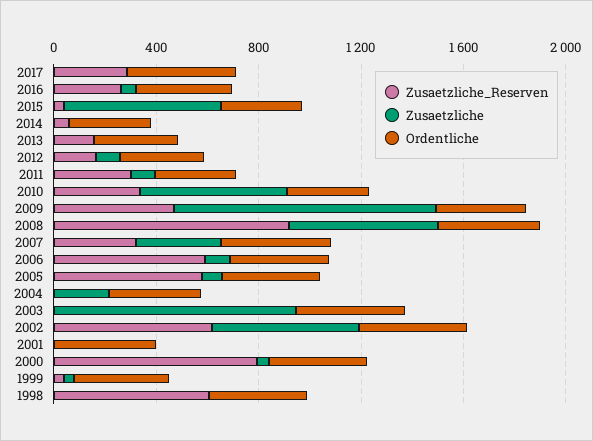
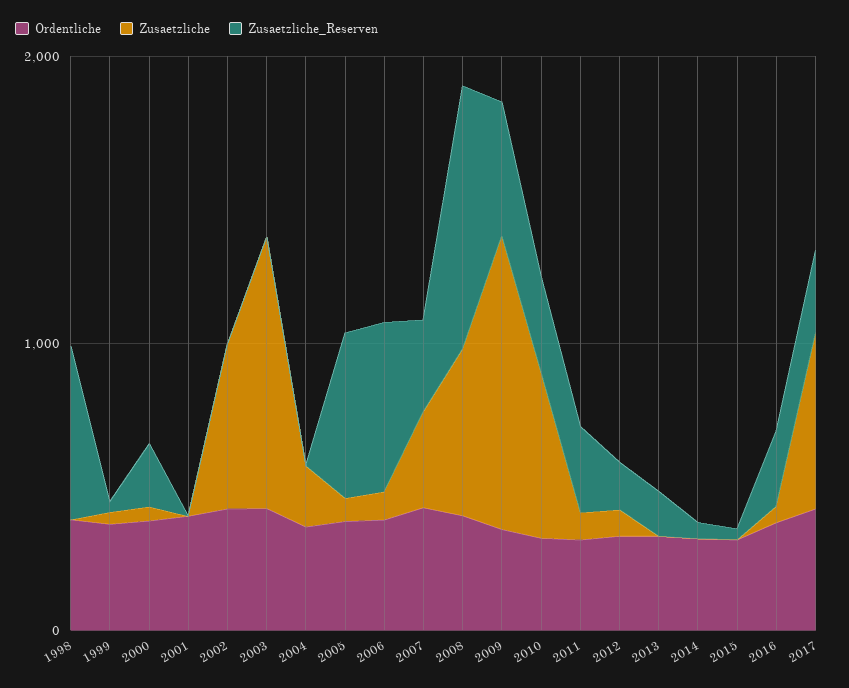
  {
    "Zusaetzliche_Reserven": {
      "2017": 300,
      "2016": 300,
      "2015": 0,
      "2014": 100,
      "2013": 200,
      "2012": 200,
      "2011": 300,
      "2010": 300,
      "2009": 500,
      "2008": 900,
      "2007": 300,
      "2006": 600,
      "2005": 600,
      "2004": 0,
      "2003": 0,
-     "2002": 600,
+     "2002": 0,
      "2001": 0,
-     "2000": 800,
+     "2000": 200,
      "1999": 0,
      "1998": 600
    },
    "Zusaetzliche": {
-     "2017": 0,
+     "2017": 600,
      "2016": 100,
-     "2015": 600,
+     "2015": 0,
      "2014": 0,
      "2013": 0,
      "2012": 100,
      "2011": 100,
      "2010": 600,
      "2009": 1000,
      "2008": 600,
      "2007": 300,
      "2006": 100,
      "2005": 100,
      "2004": 200,
      "2003": 900,
      "2002": 600,
      "2001": 0,
      "2000": 0,
      "1999": 0,
      "1998": 0
    },
    "Ordentliche": {
      "2017": 400,
      "2016": 400,
      "2015": 300,
      "2014": 300,
      "2013": 300,
      "2012": 300,
      "2011": 300,
      "2010": 300,
      "2009": 400,
      "2008": 400,
      "2007": 400,
      "2006": 400,
      "2005": 400,
      "2004": 400,
      "2003": 400,
      "2002": 400,
      "2001": 400,
      "2000": 400,
      "1999": 400,
      "1998": 400
    }
  }

